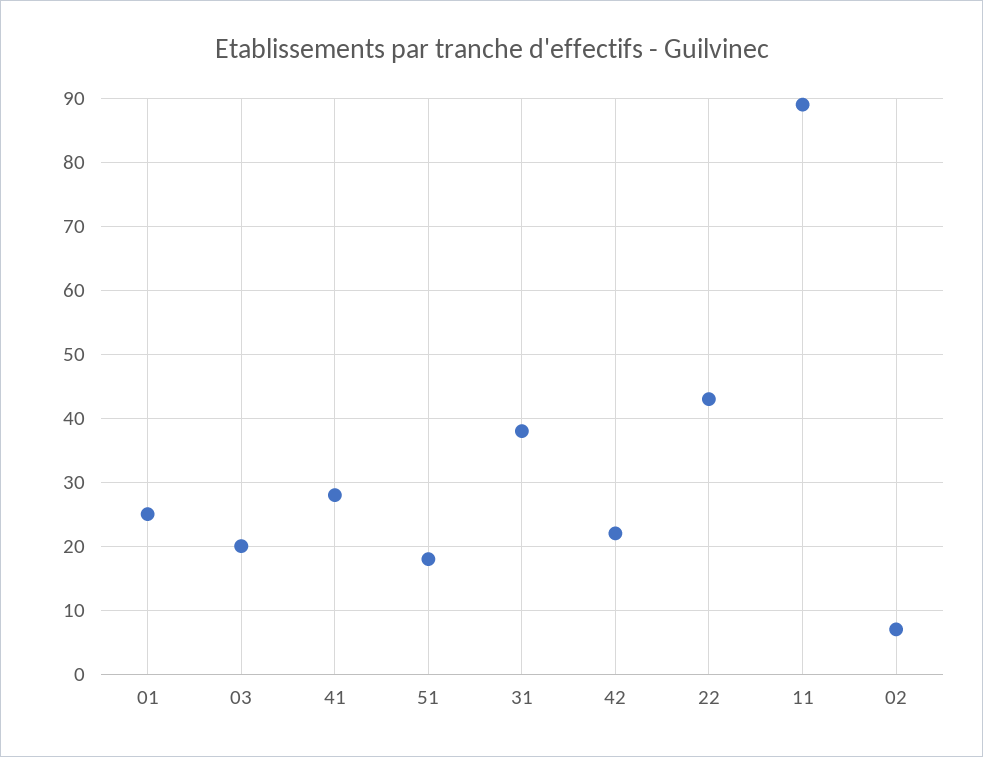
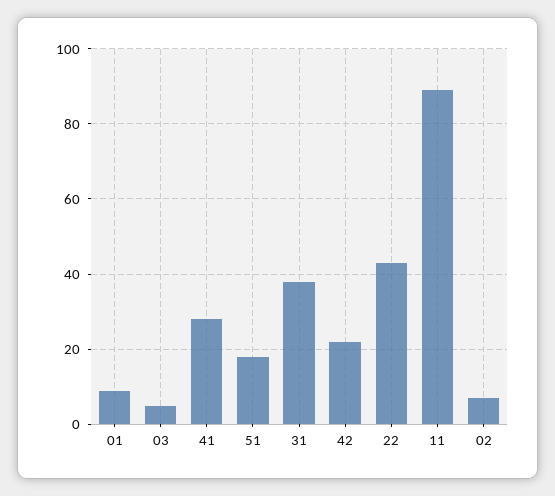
  {
-   "01": 25,
+   "01": 10,
-   "03": 20,
+   "03": 5,
    "41": 28,
    "51": 18,
    "31": 38,
    "42": 22,
    "22": 43,
    "11": 89,
    "02": 7
  }

